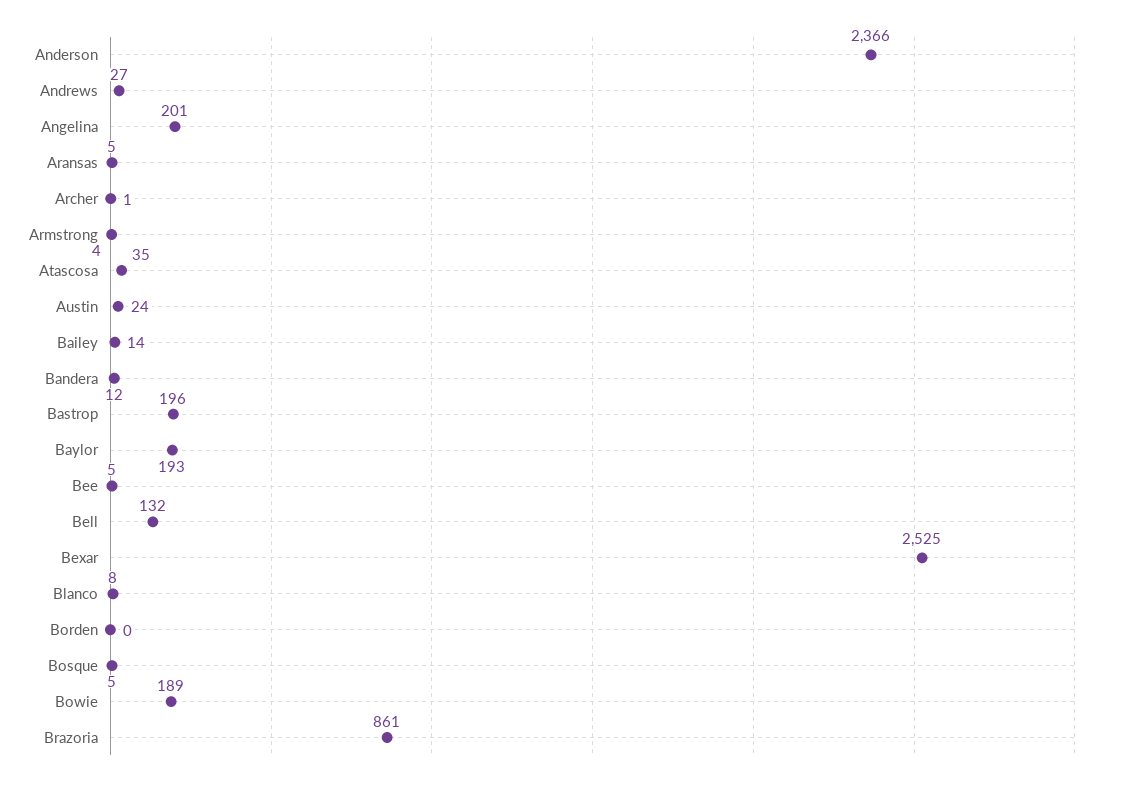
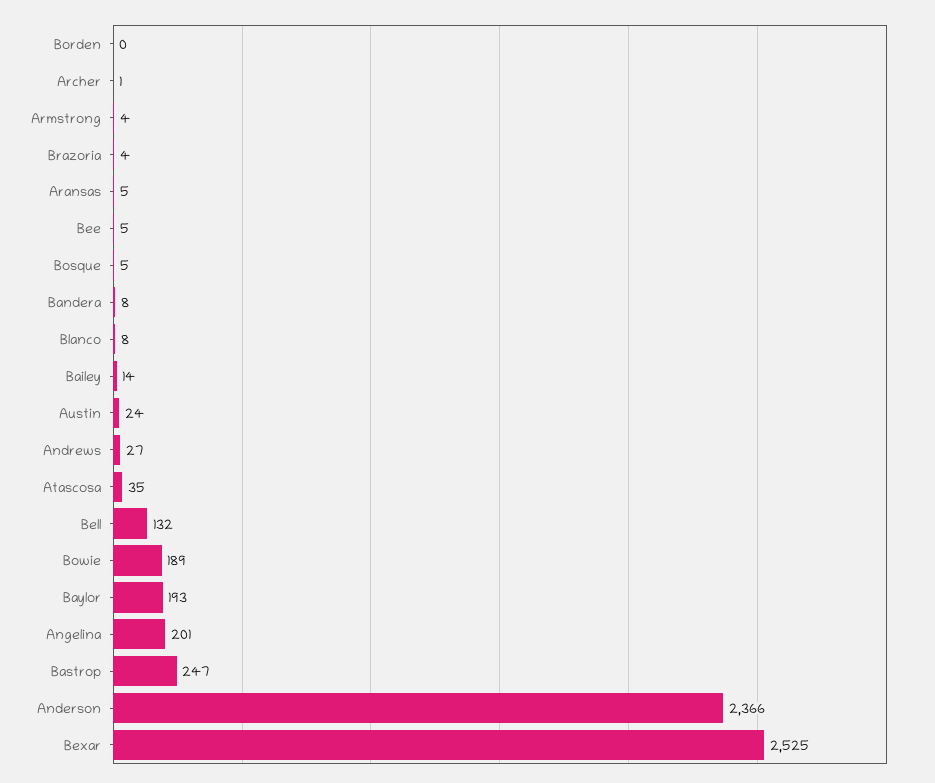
  {
    "Anderson": 2366,
    "Andrews": 27,
    "Angelina": 201,
    "Aransas": 5,
    "Archer": 1,
    "Armstrong": 4,
    "Atascosa": 35,
    "Austin": 24,
    "Bailey": 14,
-   "Bandera": 12,
+   "Bandera": 8,
-   "Bastrop": 196,
+   "Bastrop": 247,
    "Baylor": 193,
    "Bee": 5,
    "Bell": 132,
    "Bexar": 2525,
    "Blanco": 8,
    "Borden": 0,
    "Bosque": 5,
    "Bowie": 189,
-   "Brazoria": 861
+   "Brazoria": 4
  }

